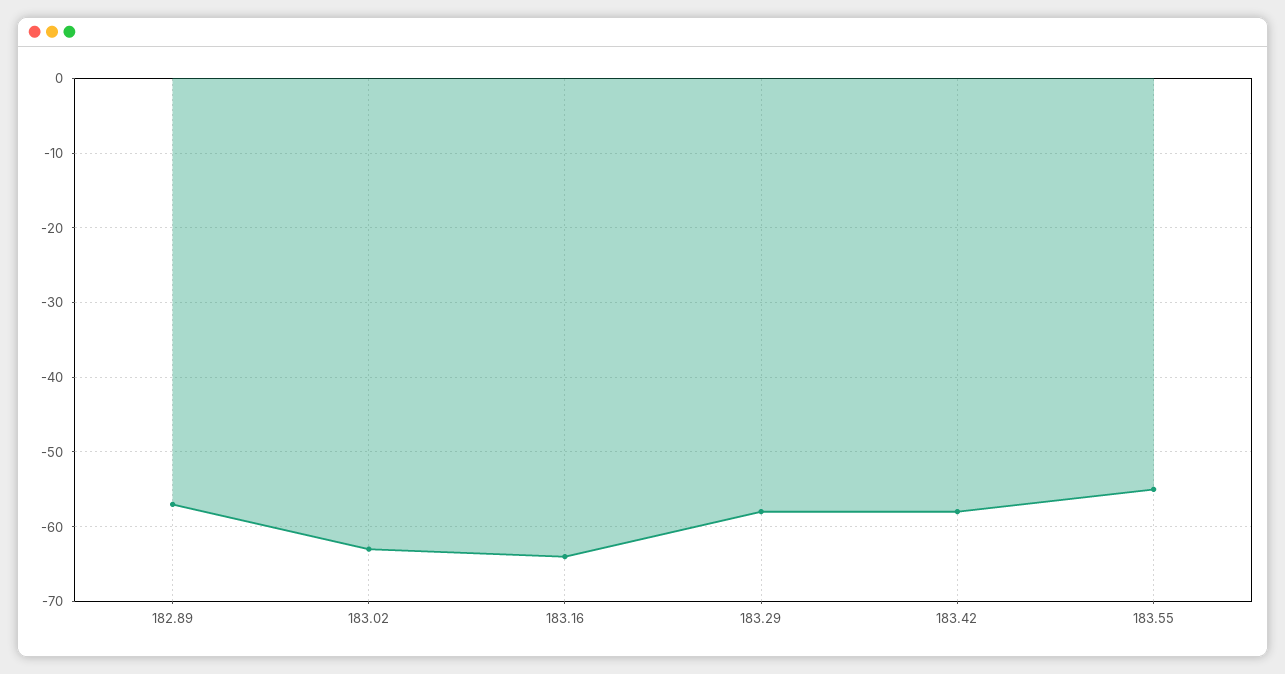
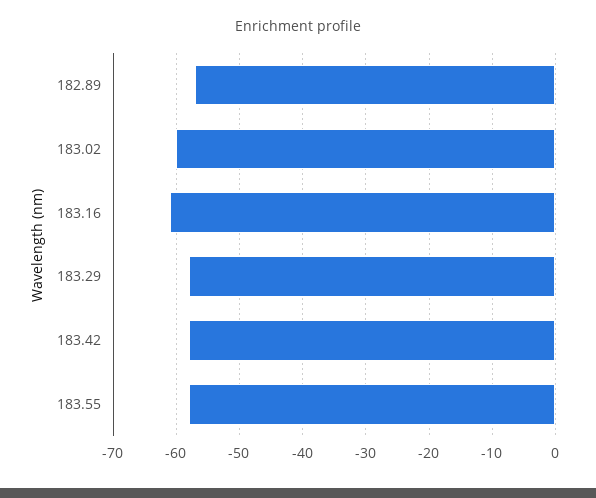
  {
    "182.89": -57,
-   "183.02": -63,
+   "183.02": -60,
-   "183.16": -64,
+   "183.16": -61,
    "183.29": -58,
    "183.42": -58,
-   "183.55": -55
+   "183.55": -58
  }

